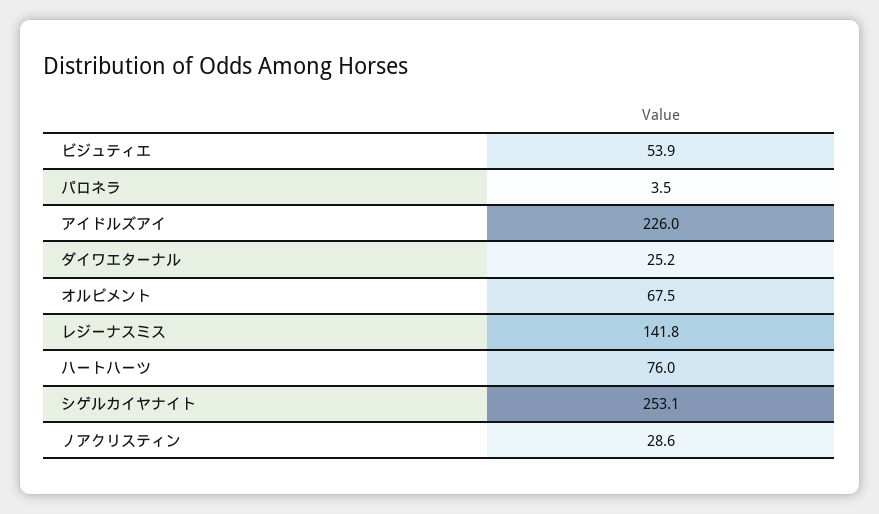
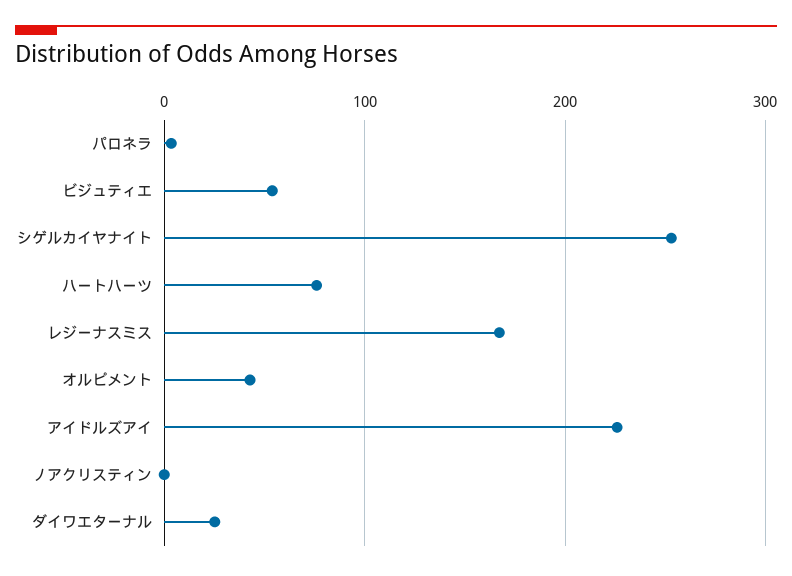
  {
    "ビジュティエ": 53.9,
    "パロネラ": 3.5,
    "アイドルズアイ": 226,
    "ダイワエターナル": 25.2,
-   "オルピメント": 67.5,
+   "オルピメント": 40,
-   "レジーナスミス": 141.8,
+   "レジーナスミス": 170,
    "ハートハーツ": 76,
    "シゲルカイヤナイト": 253.1,
-   "ノアクリスティン": 28.6
+   "ノアクリスティン": 0
  }

